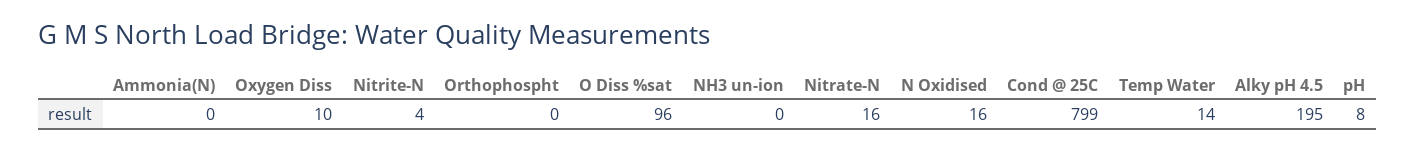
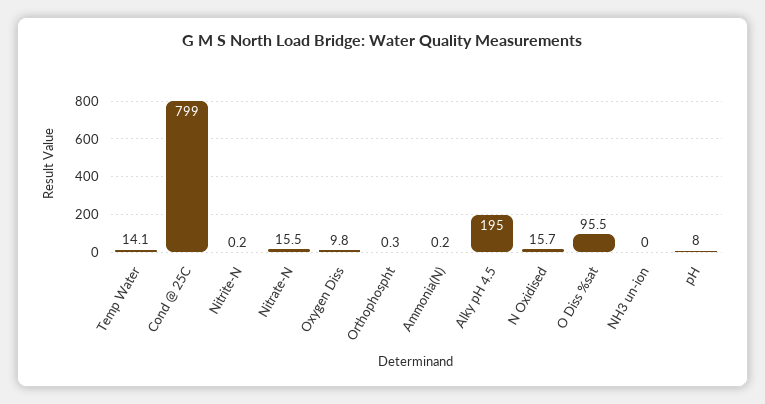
  {
    "Ammonia(N)": 0.2,
    "Oxygen Diss": 9.8,
-   "Nitrite-N": 4,
+   "Nitrite-N": 0.2,
    "Orthophospht": 0.3,
    "O Diss %sat": 95.5,
    "NH3 un-ion": 0,
    "Nitrate-N": 15.5,
    "N Oxidised": 15.7,
    "Cond @ 25C": 799,
    "Temp Water": 14.1,
    "Alky pH 4.5": 195,
    "pH": 8
  }

